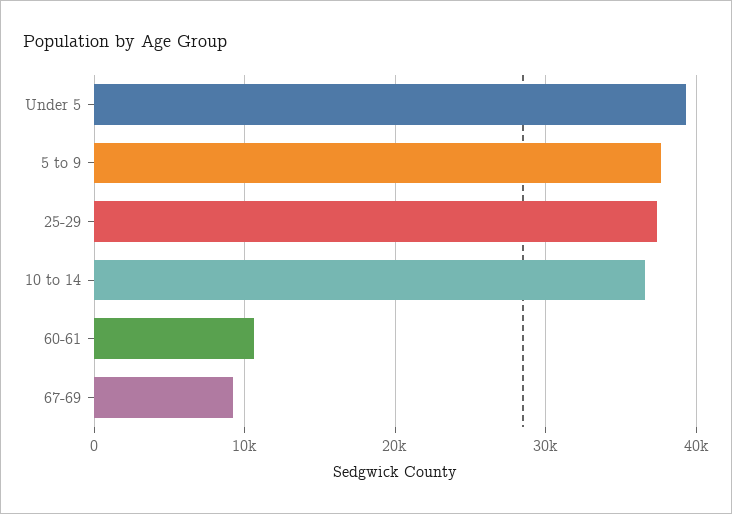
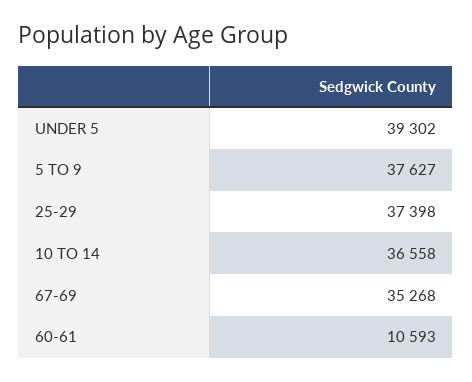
  {
    "Under 5": 39302,
    "5 to 9": 37627,
    "25-29": 37398,
    "10 to 14": 36558,
    "60-61": 10593,
-   "67-69": 9000
+   "67-69": 35268
  }

